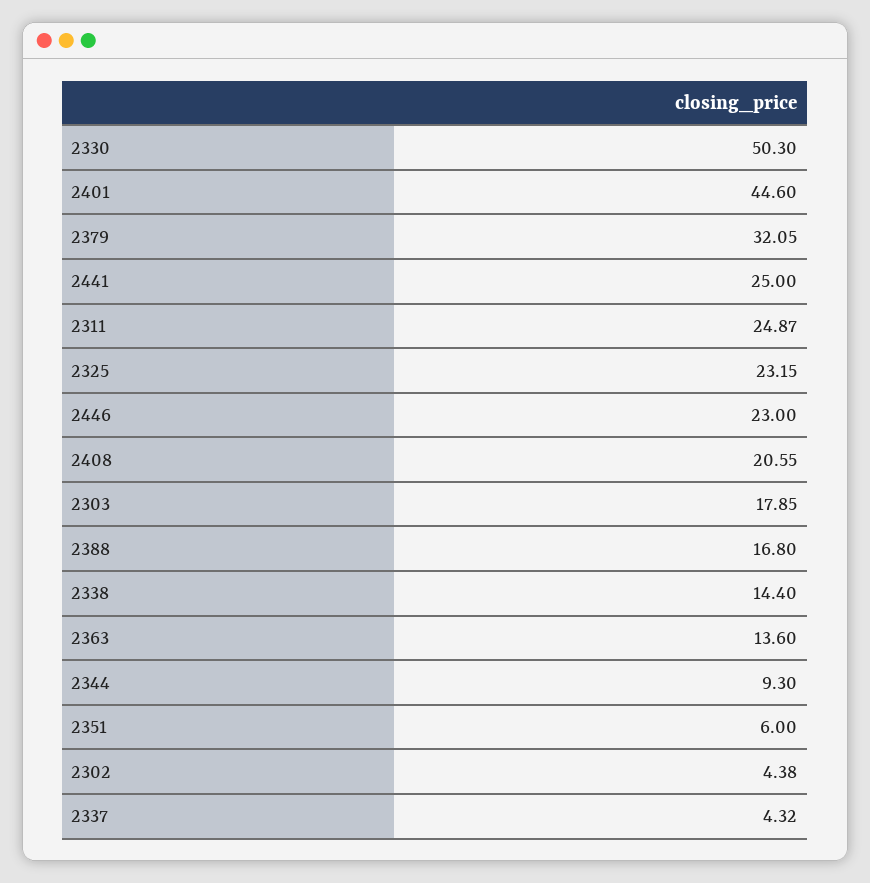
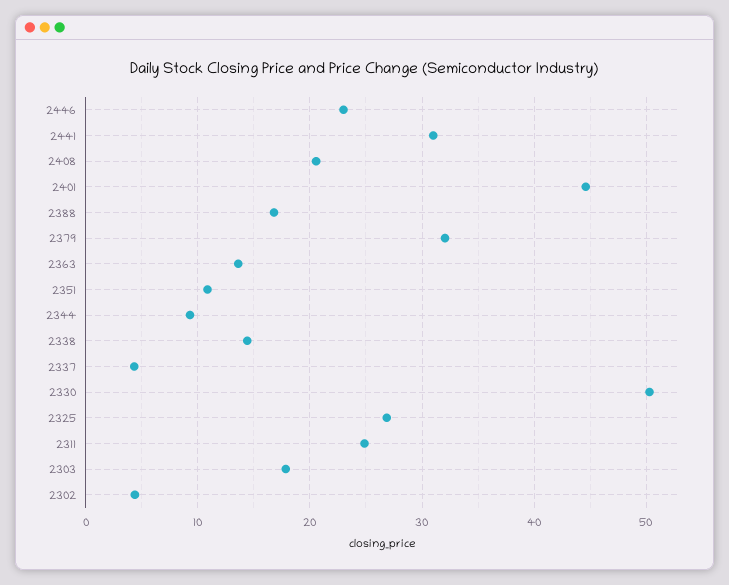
  {
    "2330": 50.3,
    "2401": 44.6,
    "2379": 32.05,
-   "2441": 25,
+   "2441": 31,
    "2311": 24.87,
-   "2325": 23.15,
+   "2325": 27,
    "2446": 23,
    "2408": 20.55,
    "2303": 17.85,
    "2388": 16.8,
    "2338": 14.4,
    "2363": 13.6,
    "2344": 9.3,
-   "2351": 6,
+   "2351": 11,
    "2302": 4.38,
    "2337": 4.32
  }

